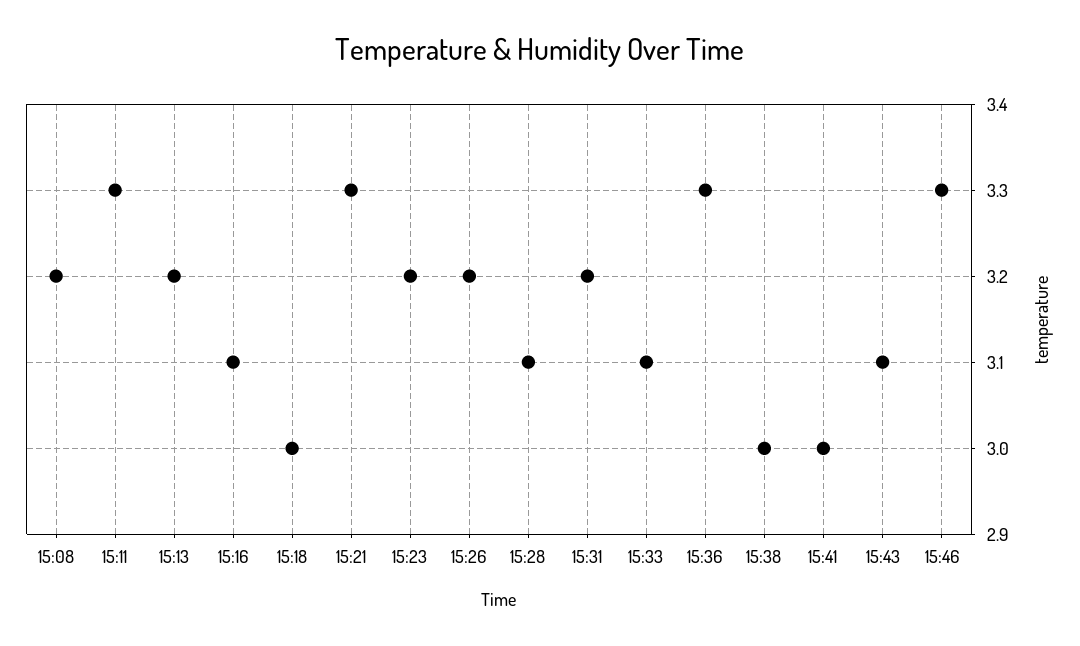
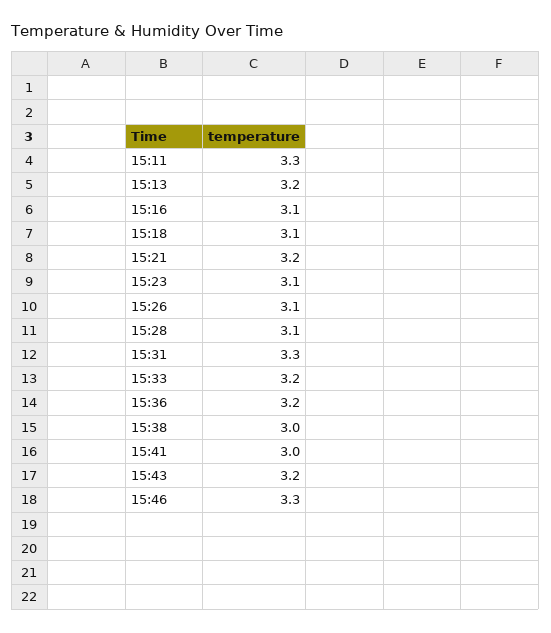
  {
-   "15:08": 3.2,
    "15:11": 3.3,
    "15:13": 3.2,
    "15:16": 3.1,
-   "15:18": 3,
+   "15:18": 3.1,
-   "15:21": 3.3,
+   "15:21": 3.2,
-   "15:23": 3.2,
+   "15:23": 3.1,
-   "15:26": 3.2,
+   "15:26": 3.1,
    "15:28": 3.1,
-   "15:31": 3.2,
+   "15:31": 3.3,
-   "15:33": 3.1,
+   "15:33": 3.2,
-   "15:36": 3.3,
+   "15:36": 3.2,
    "15:38": 3,
    "15:41": 3,
-   "15:43": 3.1,
+   "15:43": 3.2,
    "15:46": 3.3
  }

